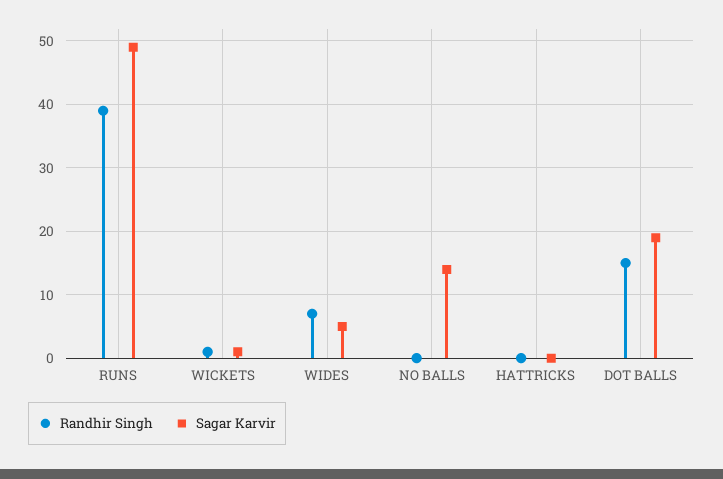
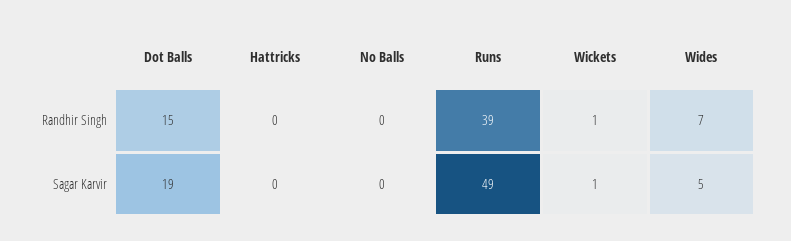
  {
    "Randhir Singh": {
      "RUNS": 39,
      "WICKETS": 1,
      "WIDES": 7,
      "NO BALLS": 0,
      "HATTRICKS": 0,
      "DOT BALLS": 15
    },
    "Sagar Karvir": {
      "RUNS": 49,
      "WICKETS": 1,
      "WIDES": 5,
-     "NO BALLS": 14,
+     "NO BALLS": 0,
      "HATTRICKS": 0,
      "DOT BALLS": 19
    }
  }

